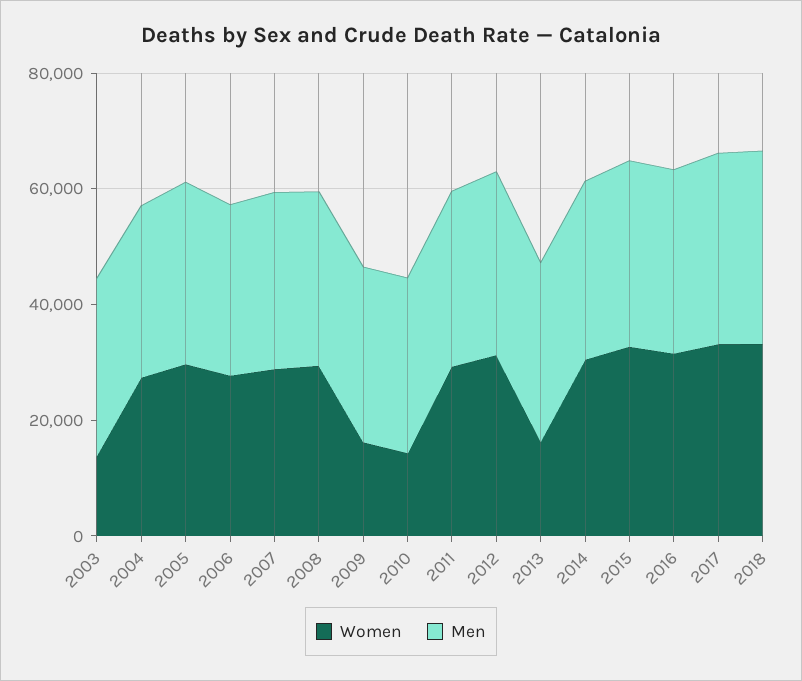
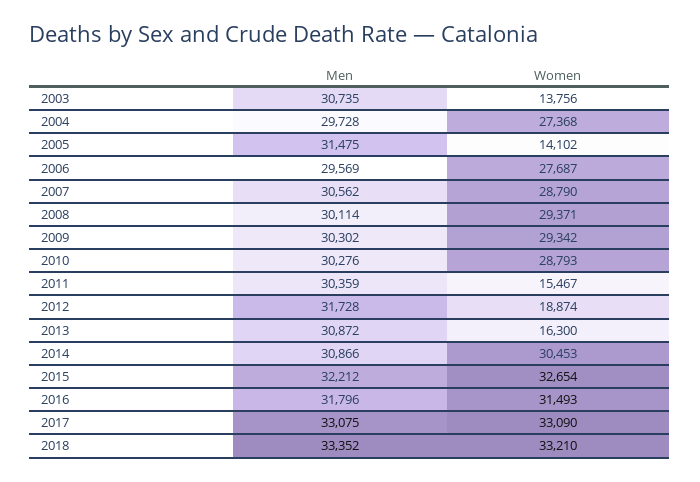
  {
    "Women": {
      "2003": 13756,
      "2004": 27368,
-     "2005": 30000,
+     "2005": 14102,
      "2006": 27687,
      "2007": 28790,
      "2008": 29371,
-     "2009": 15000,
+     "2009": 29342,
-     "2010": 15000,
+     "2010": 28793,
-     "2011": 30000,
+     "2011": 15467,
-     "2012": 30000,
+     "2012": 18874,
      "2013": 16300,
      "2014": 30453,
      "2015": 32654,
      "2016": 31493,
      "2017": 33090,
      "2018": 33210
    },
    "Men": {
      "2003": 30735,
      "2004": 29728,
      "2005": 31475,
      "2006": 29569,
      "2007": 30562,
      "2008": 30114,
      "2009": 30302,
      "2010": 30276,
      "2011": 30359,
      "2012": 31728,
      "2013": 30872,
      "2014": 30866,
      "2015": 32212,
      "2016": 31796,
      "2017": 33075,
      "2018": 33352
    }
  }

